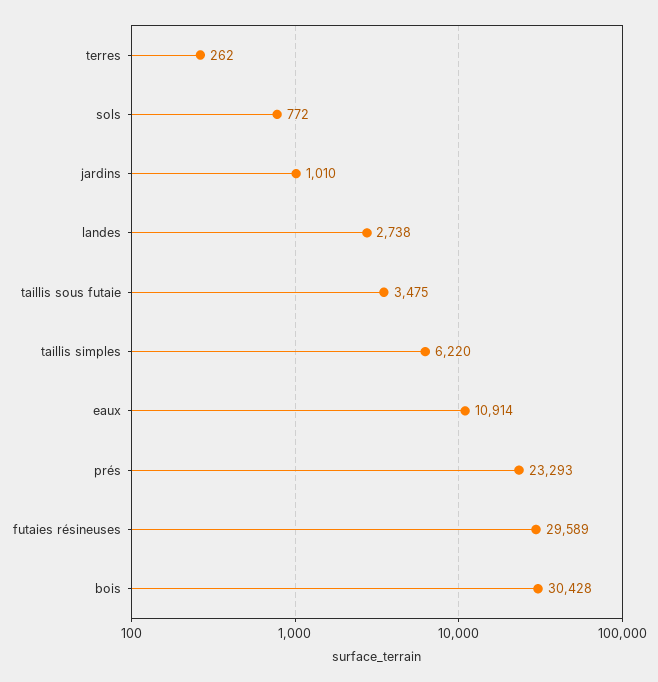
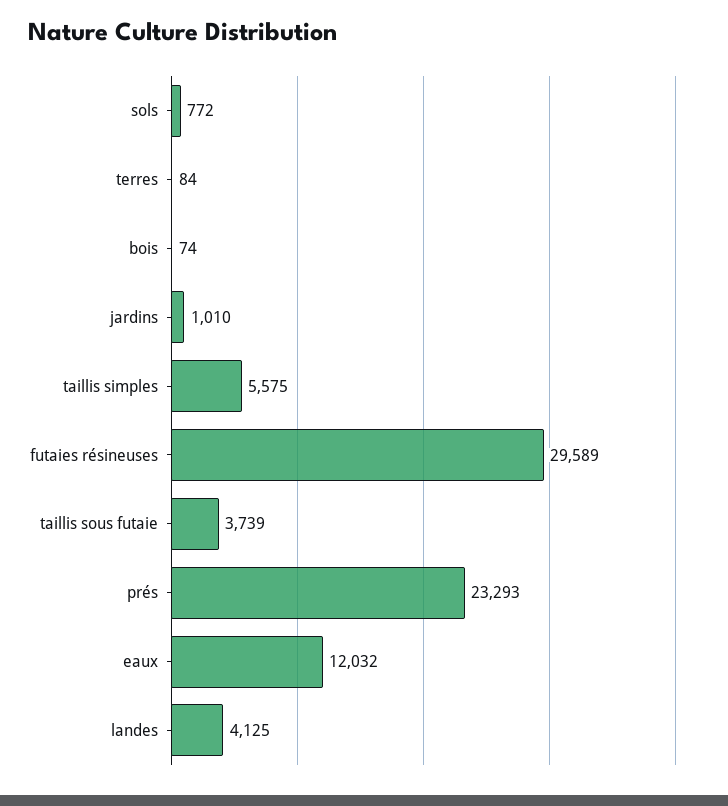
  {
-   "terres": 262,
+   "terres": 84,
    "sols": 772,
    "jardins": 1010,
-   "landes": 2738,
+   "landes": 4125,
-   "taillis sous futaie": 3475,
+   "taillis sous futaie": 3739,
-   "taillis simples": 6220,
+   "taillis simples": 5575,
-   "eaux": 10914,
+   "eaux": 12032,
    "prés": 23293,
    "futaies résineuses": 29589,
-   "bois": 30428
+   "bois": 74
  }

